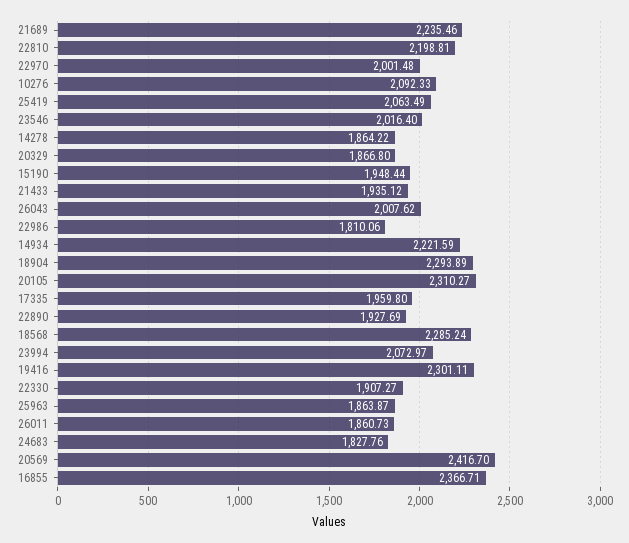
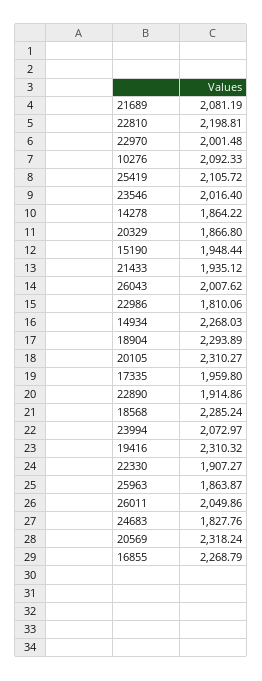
  {
-   "21689": 2235.46,
+   "21689": 2081.19,
    "22810": 2198.81,
    "22970": 2001.48,
    "10276": 2092.33,
-   "25419": 2063.49,
+   "25419": 2105.72,
    "23546": 2016.4,
    "14278": 1864.22,
    "20329": 1866.8,
    "15190": 1948.44,
    "21433": 1935.12,
    "26043": 2007.62,
    "22986": 1810.06,
-   "14934": 2221.59,
+   "14934": 2268.03,
    "18904": 2293.89,
    "20105": 2310.27,
    "17335": 1959.8,
-   "22890": 1927.69,
+   "22890": 1914.86,
    "18568": 2285.24,
    "23994": 2072.97,
-   "19416": 2301.11,
+   "19416": 2310.32,
    "22330": 1907.27,
    "25963": 1863.87,
-   "26011": 1860.73,
+   "26011": 2049.86,
    "24683": 1827.76,
-   "20569": 2416.7,
+   "20569": 2318.24,
-   "16855": 2366.71
+   "16855": 2268.79
  }

